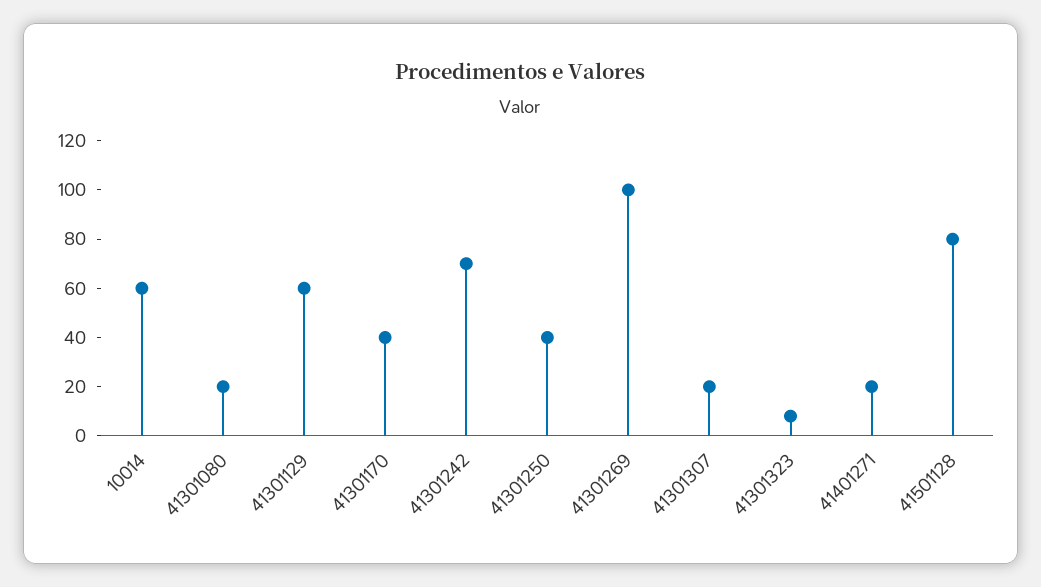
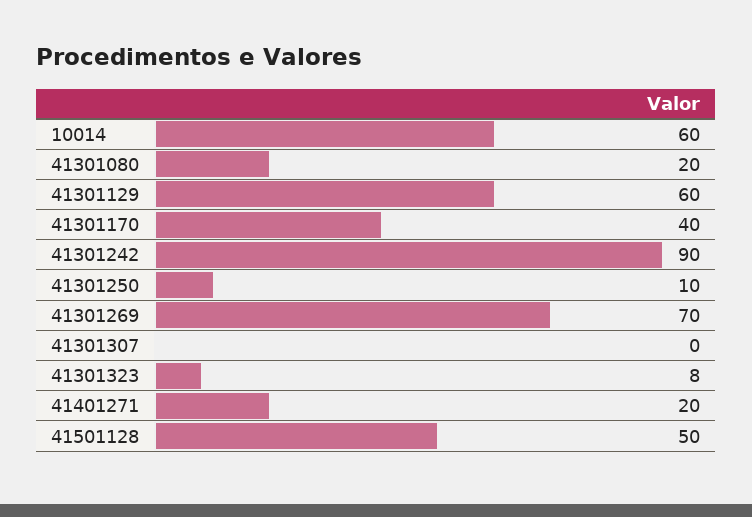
  {
    "10014": 60,
    "41301080": 20,
    "41301129": 60,
    "41301170": 40,
-   "41301242": 70,
+   "41301242": 90,
-   "41301250": 40,
+   "41301250": 10,
-   "41301269": 100,
+   "41301269": 70,
-   "41301307": 20,
+   "41301307": 0,
    "41301323": 8,
    "41401271": 20,
-   "41501128": 80
+   "41501128": 50
  }

